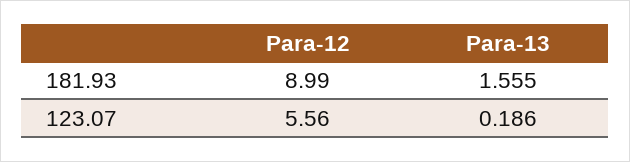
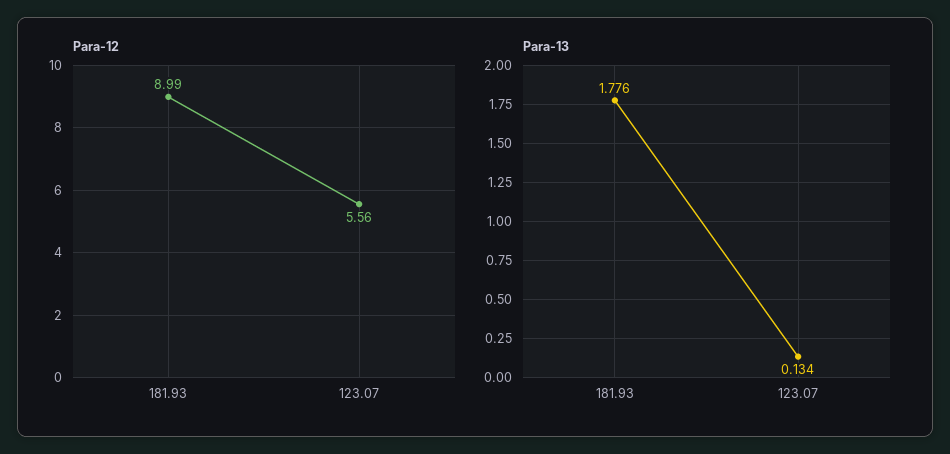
  {
    "Para-12": {
      "181.93": 8.99,
      "123.07": 5.56
    },
    "Para-13": {
-     "181.93": 1.555,
+     "181.93": 1.776,
-     "123.07": 0.186
+     "123.07": 0.134
    }
  }

